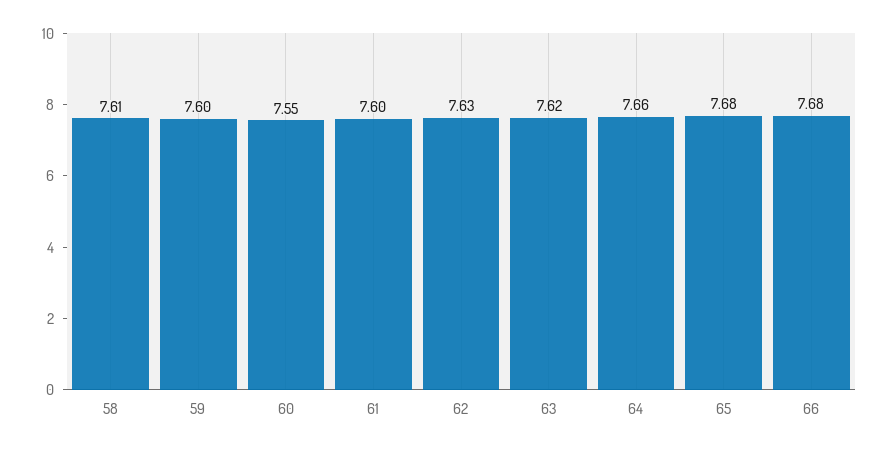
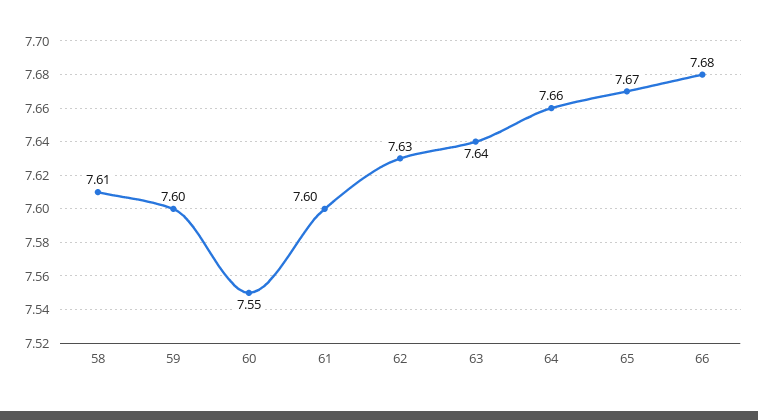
  {
    "58": 7.61,
    "59": 7.6,
    "60": 7.55,
    "61": 7.6,
    "62": 7.63,
-   "63": 7.62,
+   "63": 7.64,
    "64": 7.66,
-   "65": 7.68,
+   "65": 7.67,
    "66": 7.68
  }

